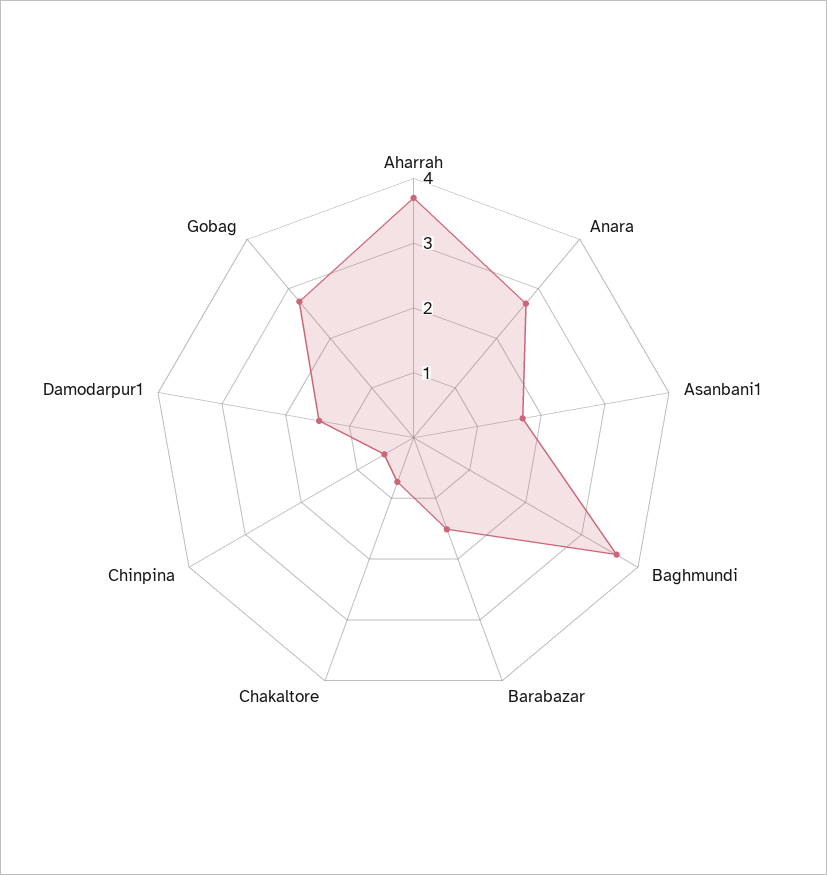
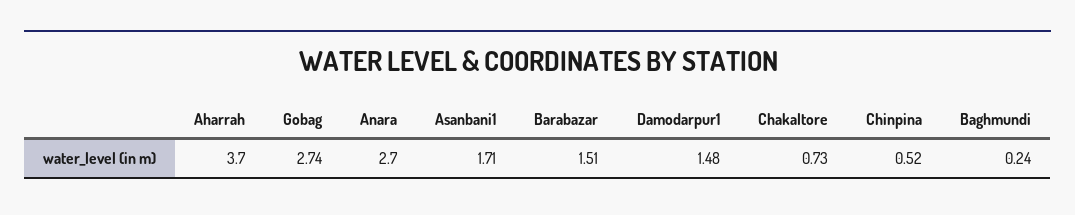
  {
    "Aharrah": 3.7,
    "Anara": 2.7,
    "Asanbani1": 1.71,
-   "Baghmundi": 3.6,
+   "Baghmundi": 0.24,
    "Barabazar": 1.51,
    "Chakaltore": 0.73,
    "Chinpina": 0.52,
    "Damodarpur1": 1.48,
    "Gobag": 2.74
  }

